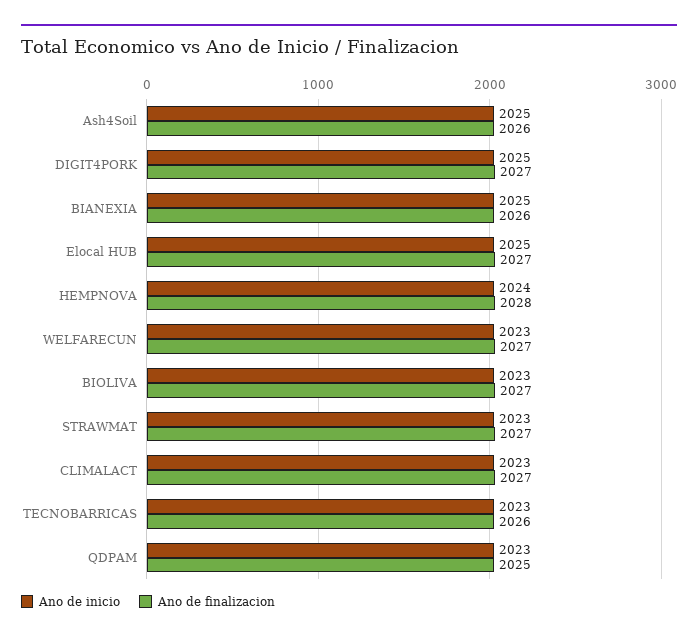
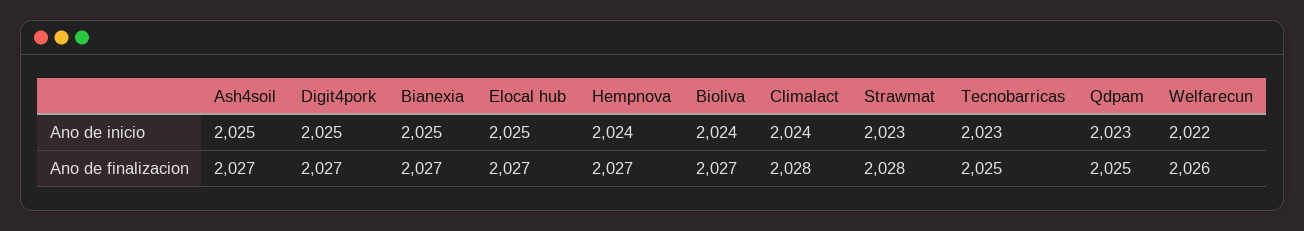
  {
    "Ano de inicio": {
      "Ash4Soil": 2025,
      "DIGIT4PORK": 2025,
      "BIANEXIA": 2025,
      "Elocal HUB": 2025,
      "HEMPNOVA": 2024,
-     "WELFARECUN": 2023,
+     "WELFARECUN": 2022,
-     "BIOLIVA": 2023,
+     "BIOLIVA": 2024,
      "STRAWMAT": 2023,
-     "CLIMALACT": 2023,
+     "CLIMALACT": 2024,
      "TECNOBARRICAS": 2023,
      "QDPAM": 2023
    },
    "Ano de finalizacion": {
-     "Ash4Soil": 2026,
+     "Ash4Soil": 2027,
      "DIGIT4PORK": 2027,
-     "BIANEXIA": 2026,
+     "BIANEXIA": 2027,
      "Elocal HUB": 2027,
-     "HEMPNOVA": 2028,
+     "HEMPNOVA": 2027,
-     "WELFARECUN": 2027,
+     "WELFARECUN": 2026,
      "BIOLIVA": 2027,
-     "STRAWMAT": 2027,
+     "STRAWMAT": 2028,
-     "CLIMALACT": 2027,
+     "CLIMALACT": 2028,
-     "TECNOBARRICAS": 2026,
+     "TECNOBARRICAS": 2025,
      "QDPAM": 2025
    }
  }

